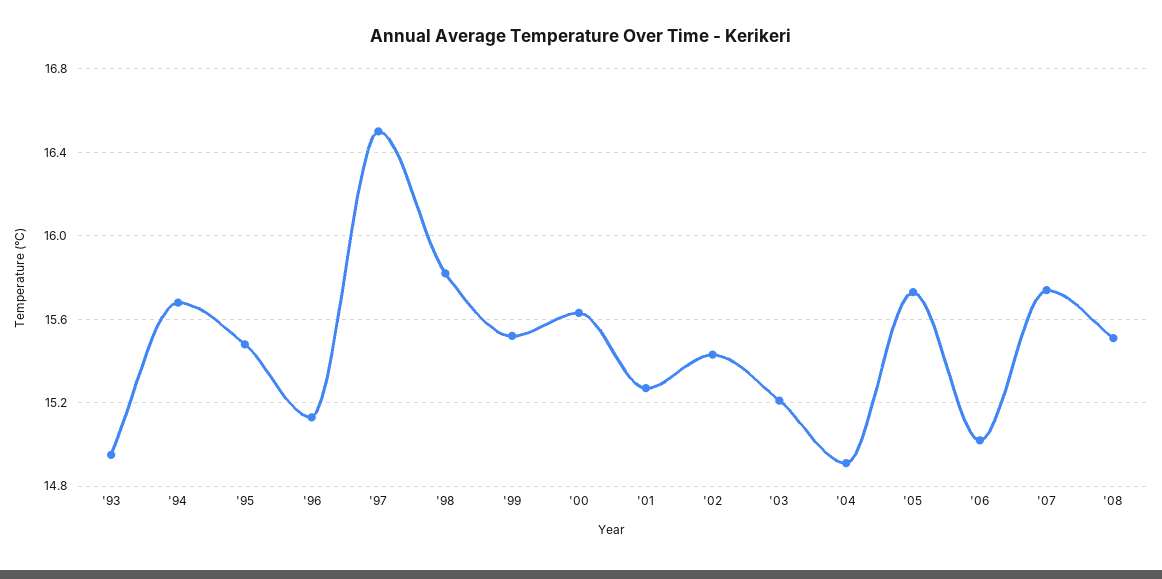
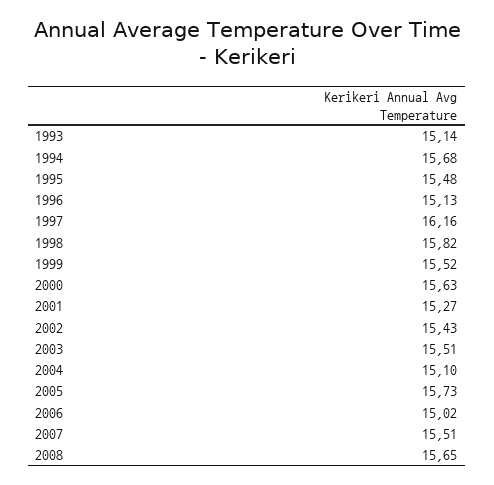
  {
-   "'93": 14.95,
+   "'93": 15.14,
    "'94": 15.68,
    "'95": 15.48,
    "'96": 15.13,
-   "'97": 16.5,
+   "'97": 16.16,
    "'98": 15.82,
    "'99": 15.52,
    "'00": 15.63,
    "'01": 15.27,
    "'02": 15.43,
-   "'03": 15.2,
+   "'03": 15.51,
-   "'04": 14.9,
+   "'04": 15.1,
    "'05": 15.73,
    "'06": 15.02,
-   "'07": 15.75,
+   "'07": 15.51,
-   "'08": 15.5
+   "'08": 15.65
  }

